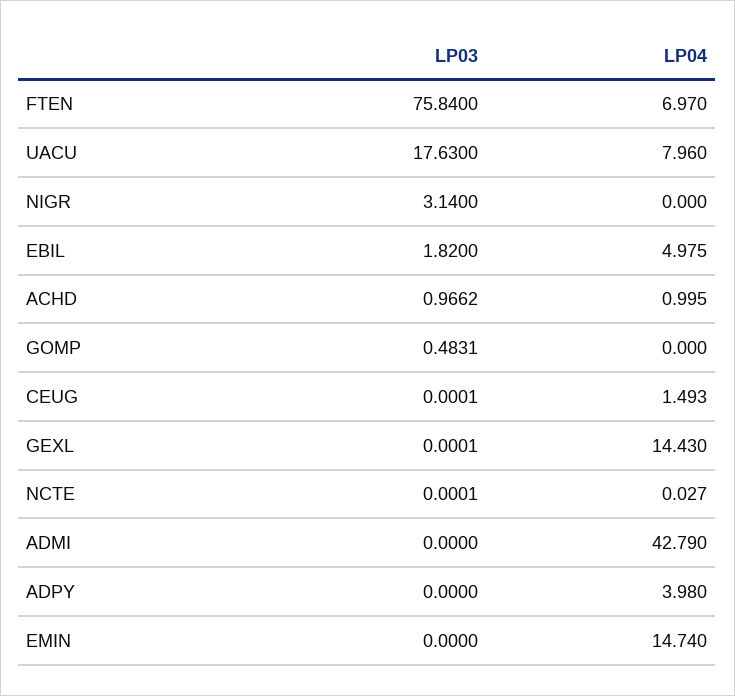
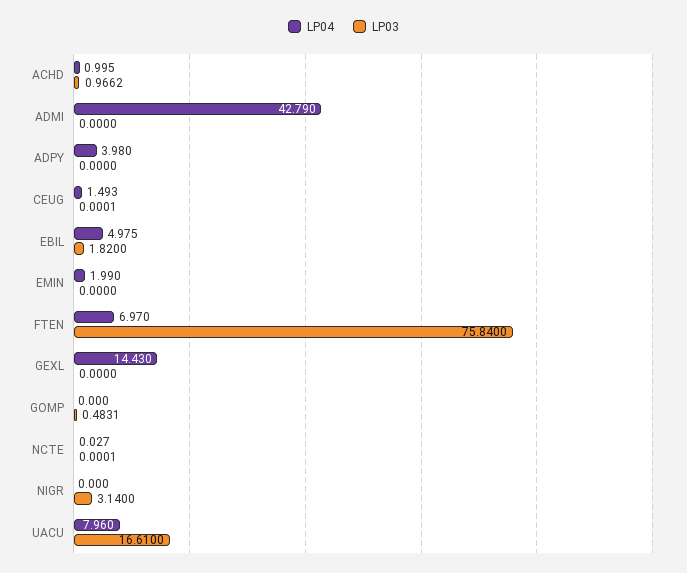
  {
    "LP03": {
      "FTEN": 75.84,
-     "UACU": 17.63,
+     "UACU": 16.61,
      "NIGR": 3.14,
      "EBIL": 1.82,
      "ACHD": 0.9662,
      "GOMP": 0.4831,
      "CEUG": 0.0001,
-     "GEXL": 0.0001,
+     "GEXL": 0,
      "NCTE": 0.0001,
      "ADMI": 0,
      "ADPY": 0,
      "EMIN": 0
    },
    "LP04": {
      "FTEN": 6.97,
      "UACU": 7.96,
      "NIGR": 0,
      "EBIL": 4.975,
      "ACHD": 0.995,
      "GOMP": 0,
      "CEUG": 1.493,
      "GEXL": 14.43,
      "NCTE": 0.027,
      "ADMI": 42.79,
      "ADPY": 3.98,
-     "EMIN": 14.74
+     "EMIN": 1.99
    }
  }

